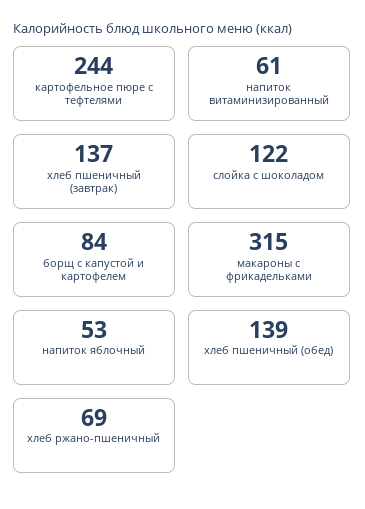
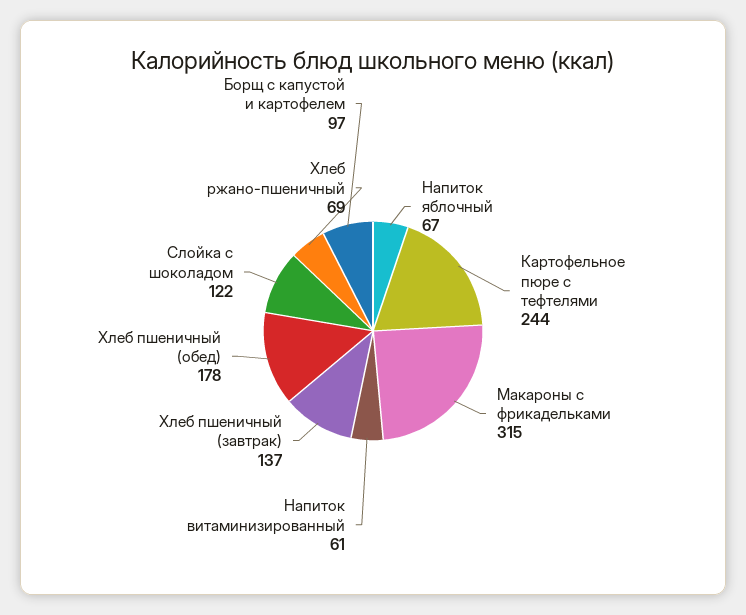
  {
    "картофельное пюре с тефтелями": 244,
    "напиток витаминизированный": 61,
    "хлеб пшеничный (завтрак)": 137,
    "слойка с шоколадом": 122,
-   "борщ с капустой и картофелем": 84,
+   "борщ с капустой и картофелем": 97,
    "макароны с фрикадельками": 315,
-   "напиток яблочный": 53,
+   "напиток яблочный": 67,
-   "хлеб пшеничный (обед)": 139,
+   "хлеб пшеничный (обед)": 178,
    "хлеб ржано-пшеничный": 69
  }

